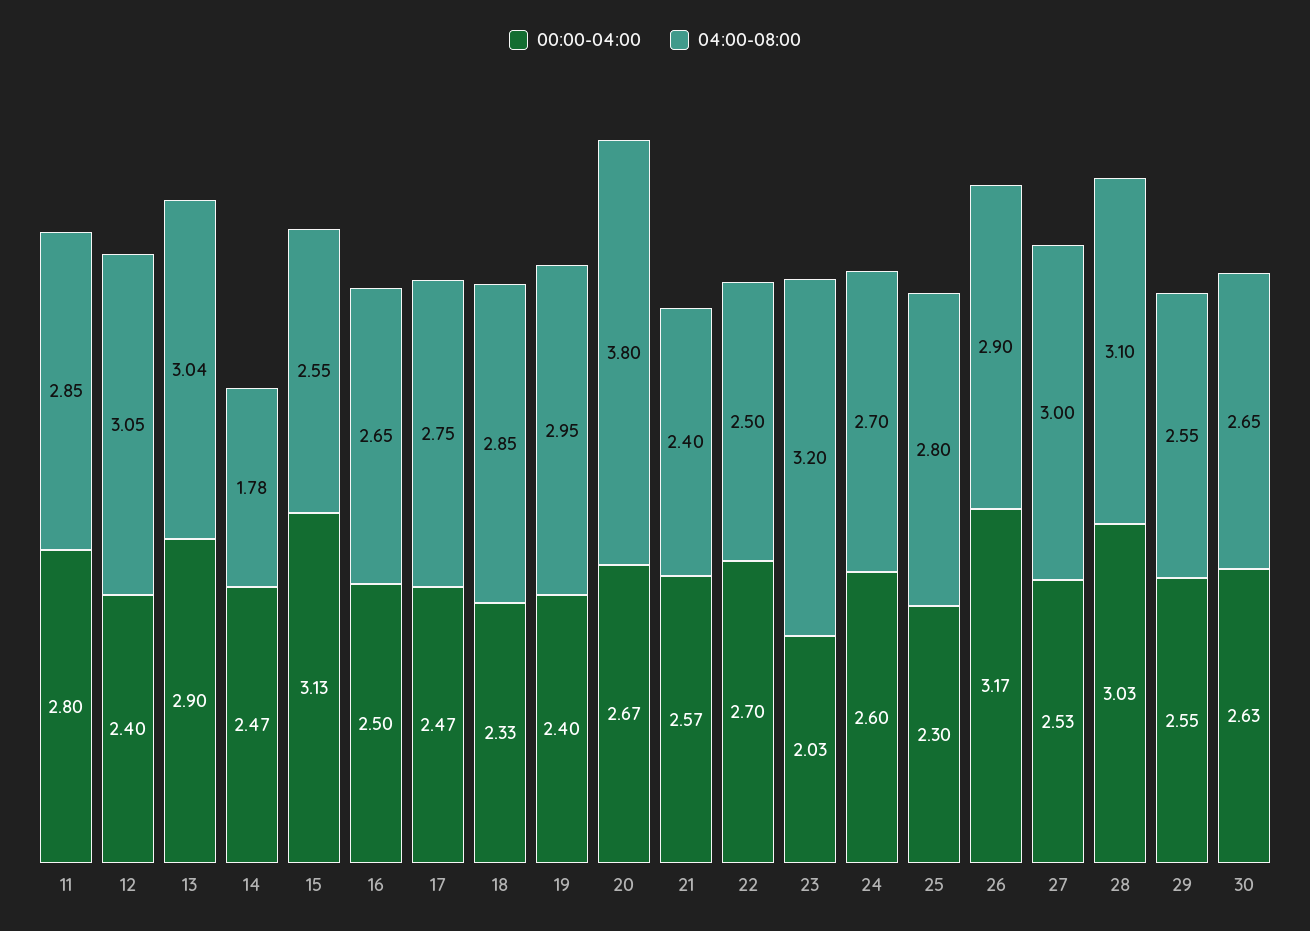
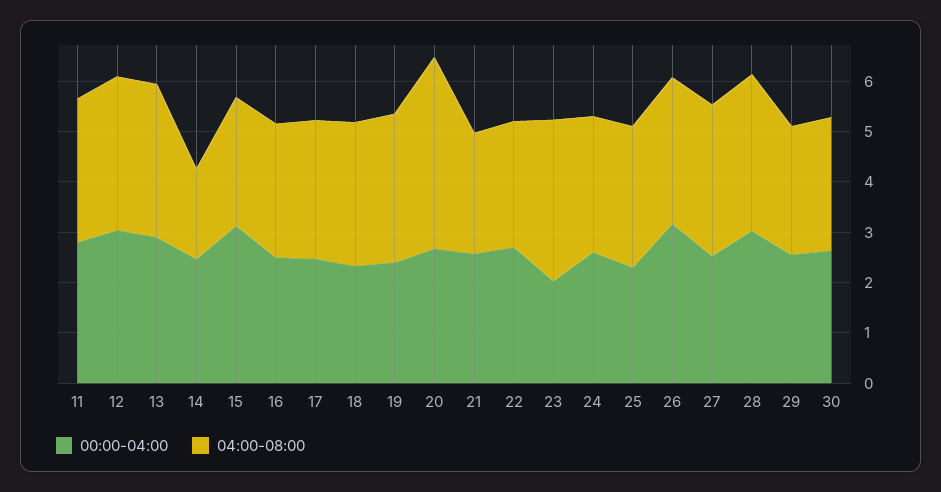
  {
    "00:00-04:00": {
      "11": 2.8,
-     "12": 2.4,
+     "12": 3,
      "13": 2.9,
      "14": 2.47,
      "15": 3.13,
      "16": 2.5,
      "17": 2.47,
      "18": 2.33,
      "19": 2.4,
      "20": 2.67,
      "21": 2.57,
      "22": 2.7,
      "23": 2.03,
      "24": 2.6,
      "25": 2.3,
      "26": 3.17,
      "27": 2.53,
      "28": 3.03,
      "29": 2.55,
      "30": 2.63
    },
    "04:00-08:00": {
      "11": 2.85,
      "12": 3.05,
      "13": 3.04,
      "14": 1.78,
      "15": 2.55,
      "16": 2.65,
      "17": 2.75,
      "18": 2.85,
      "19": 2.95,
      "20": 3.8,
      "21": 2.4,
      "22": 2.5,
      "23": 3.2,
      "24": 2.7,
      "25": 2.8,
      "26": 2.9,
      "27": 3,
      "28": 3.1,
      "29": 2.55,
      "30": 2.65
    }
  }

